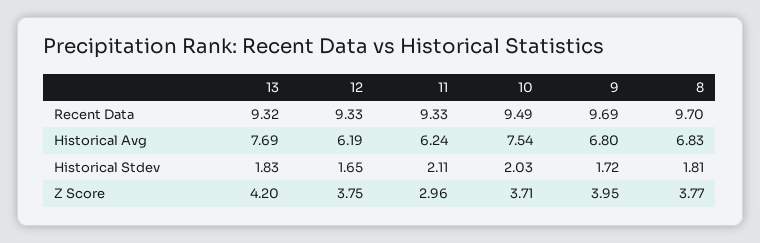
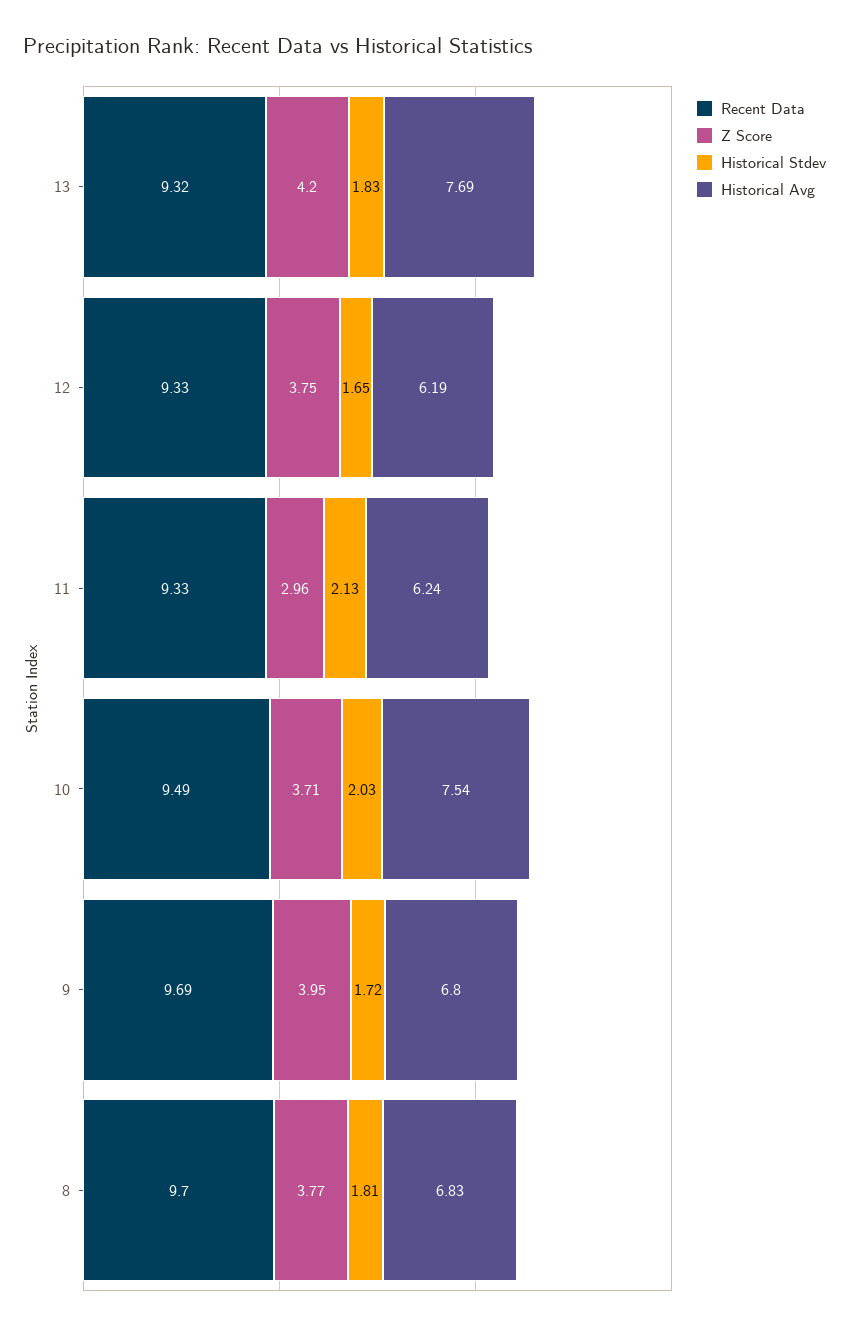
  {
    "Recent Data": {
      "13": 9.32,
      "12": 9.33,
      "11": 9.33,
      "10": 9.49,
      "9": 9.69,
      "8": 9.7
    },
    "Historical Avg": {
      "13": 7.69,
      "12": 6.19,
      "11": 6.24,
      "10": 7.54,
      "9": 6.8,
      "8": 6.83
    },
    "Historical Stdev": {
      "13": 1.83,
      "12": 1.65,
-     "11": 2.11,
+     "11": 2.13,
      "10": 2.03,
      "9": 1.72,
      "8": 1.81
    },
    "Z Score": {
      "13": 4.2,
      "12": 3.75,
      "11": 2.96,
      "10": 3.71,
      "9": 3.95,
      "8": 3.77
    }
  }

